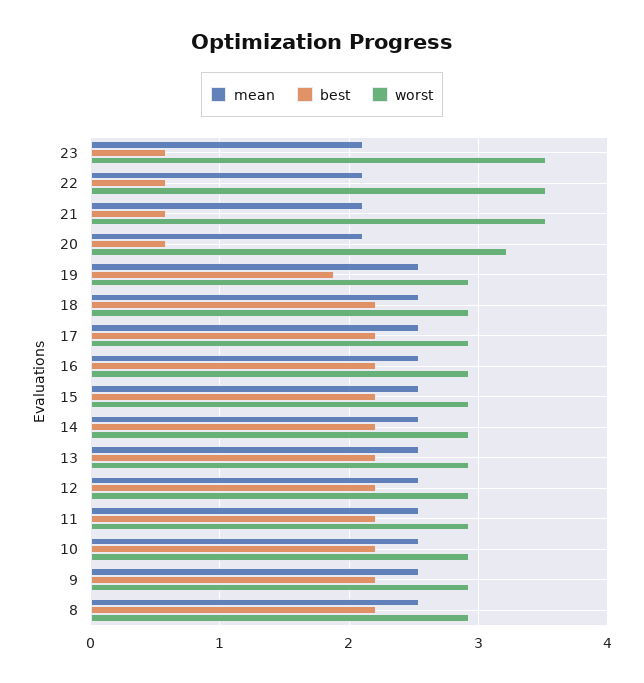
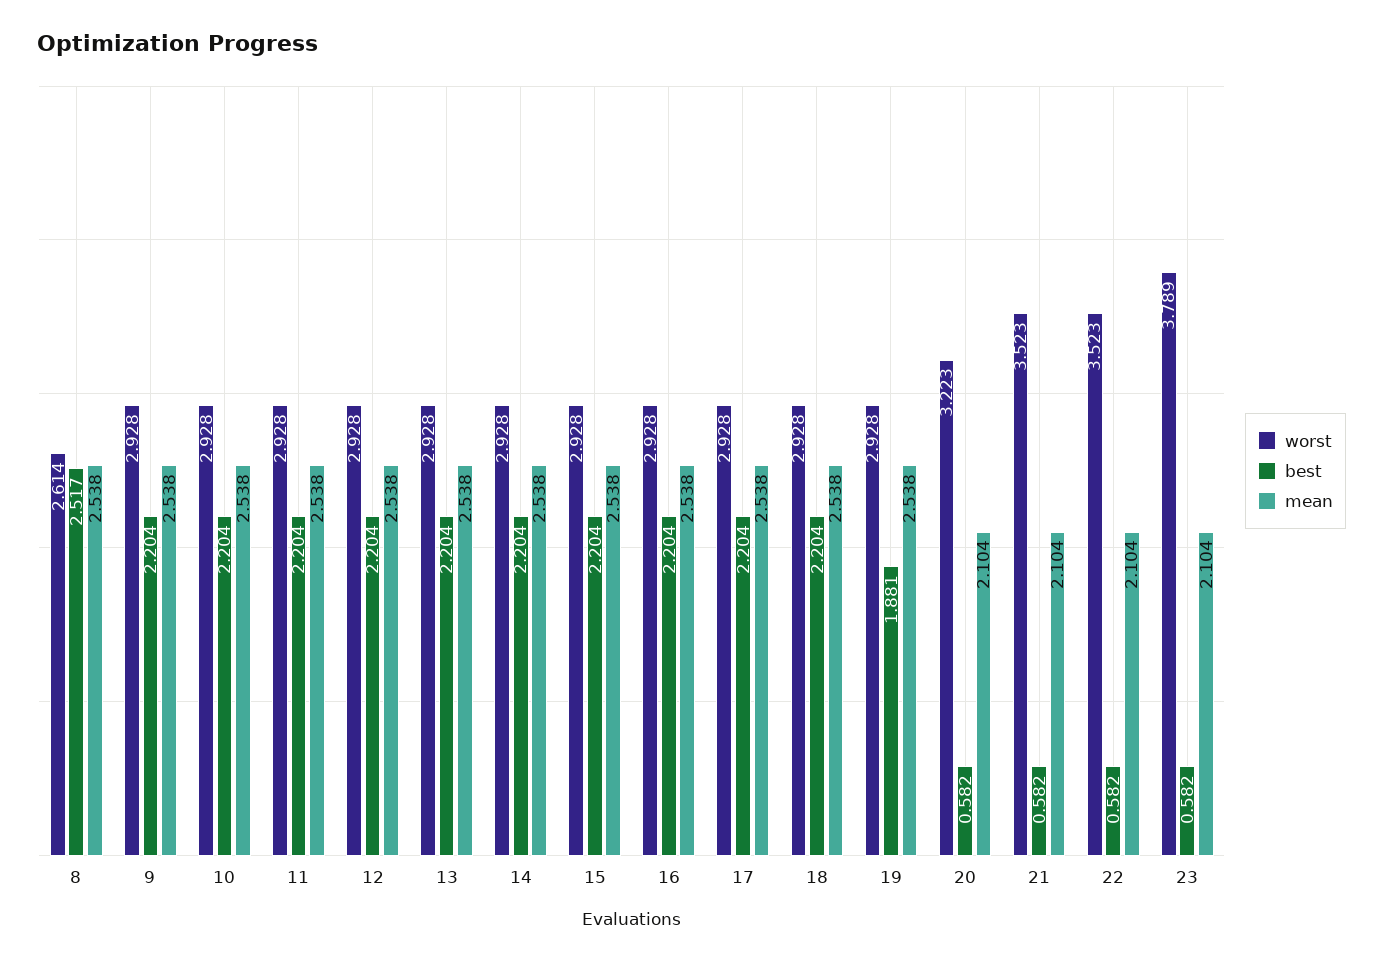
  {
    "mean": {
      "23": 2.104,
      "22": 2.104,
      "21": 2.104,
      "20": 2.104,
      "19": 2.538,
      "18": 2.538,
      "17": 2.538,
      "16": 2.538,
      "15": 2.538,
      "14": 2.538,
      "13": 2.538,
      "12": 2.538,
      "11": 2.538,
      "10": 2.538,
      "9": 2.538,
      "8": 2.538
    },
    "best": {
      "23": 0.582,
      "22": 0.582,
      "21": 0.582,
      "20": 0.582,
      "19": 1.881,
      "18": 2.204,
      "17": 2.204,
      "16": 2.204,
      "15": 2.204,
      "14": 2.204,
      "13": 2.204,
      "12": 2.204,
      "11": 2.204,
      "10": 2.204,
      "9": 2.204,
-     "8": 2.2
+     "8": 2.517
    },
    "worst": {
-     "23": 3.5,
+     "23": 3.789,
      "22": 3.523,
      "21": 3.523,
      "20": 3.223,
      "19": 2.928,
      "18": 2.928,
      "17": 2.928,
      "16": 2.928,
      "15": 2.928,
      "14": 2.928,
      "13": 2.928,
      "12": 2.928,
      "11": 2.928,
      "10": 2.928,
      "9": 2.928,
-     "8": 2.9
+     "8": 2.614
    }
  }

